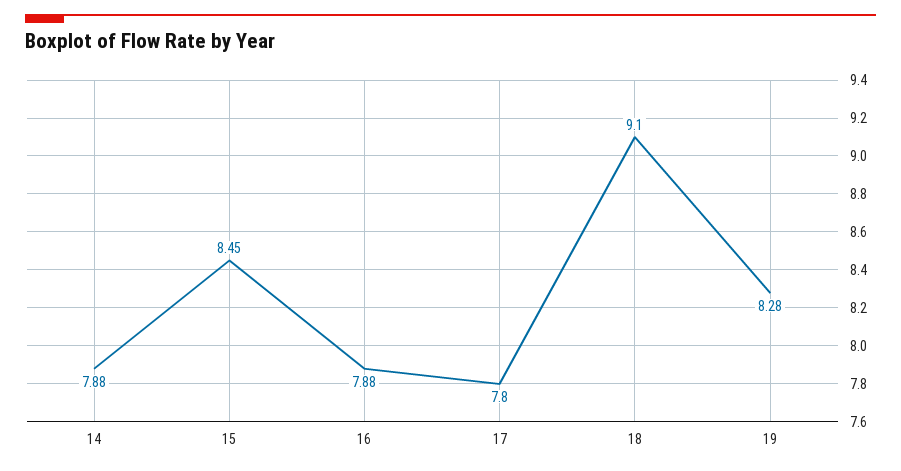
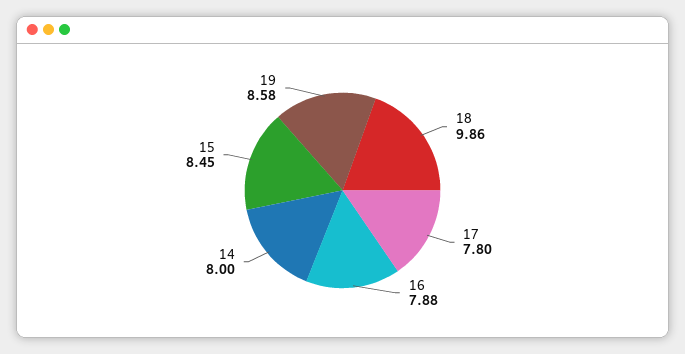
  {
-   "14": 7.88,
+   "14": 8,
    "15": 8.45,
    "16": 7.88,
    "17": 7.8,
-   "18": 9.1,
+   "18": 9.86,
-   "19": 8.28
+   "19": 8.58
  }

